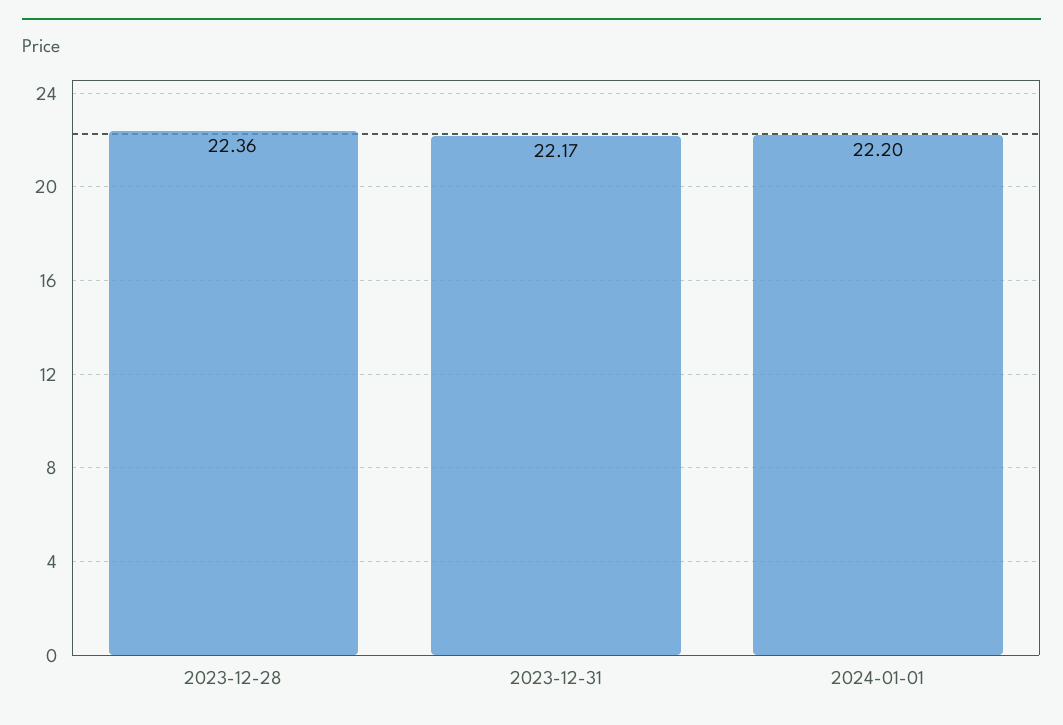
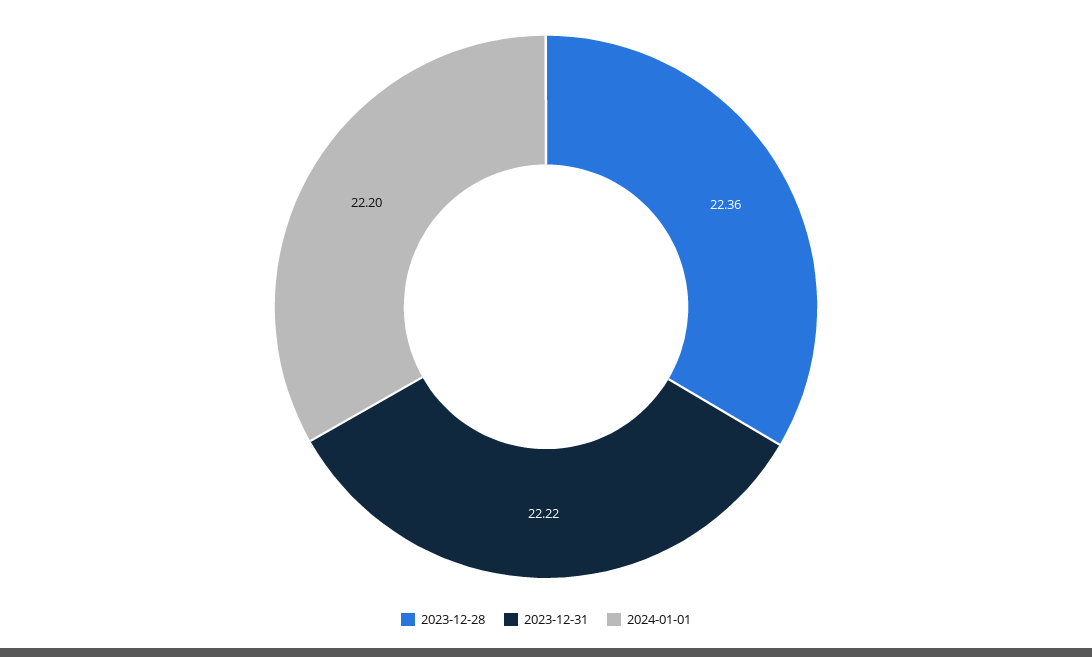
  {
    "2023-12-28": 22.36,
-   "2023-12-31": 22.17,
+   "2023-12-31": 22.22,
    "2024-01-01": 22.2
  }

